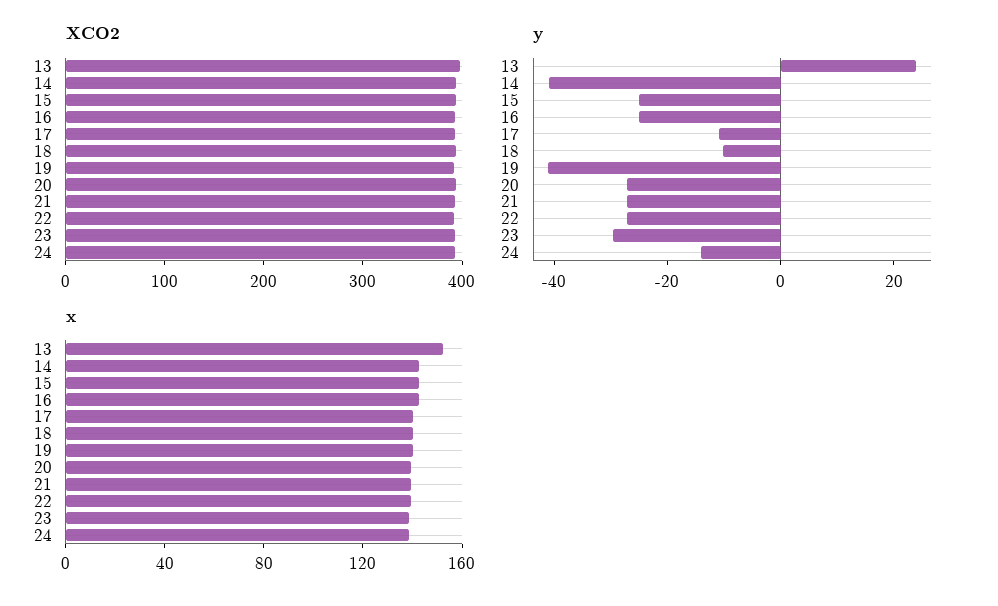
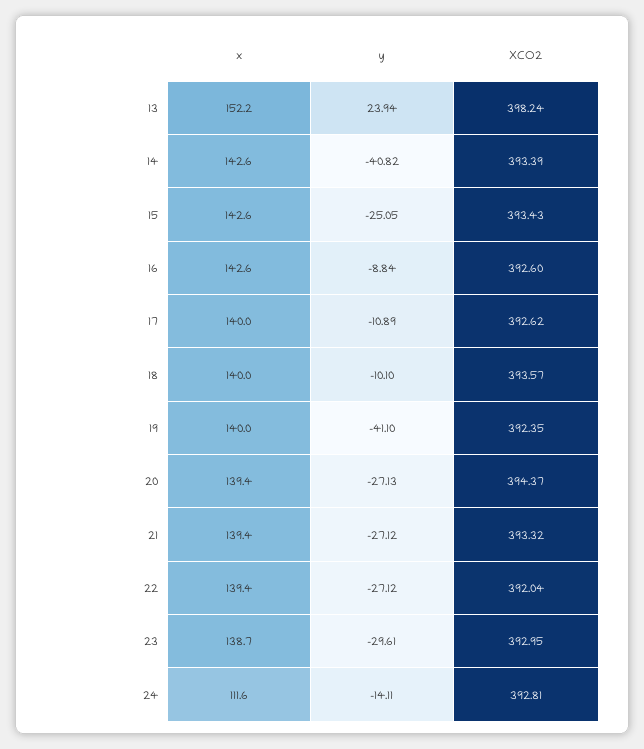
  {
    "XCO2": {
      "13": 398.24,
      "14": 393.39,
      "15": 393.43,
      "16": 392.6,
      "17": 392.62,
      "18": 393.57,
      "19": 392.35,
      "20": 394.37,
      "21": 393.32,
      "22": 392.04,
      "23": 392.95,
      "24": 392.81
    },
    "y": {
      "13": 23.94,
      "14": -40.82,
      "15": -25.05,
-     "16": -25,
+     "16": -8.84,
      "17": -10.89,
      "18": -10.1,
      "19": -41.1,
      "20": -27.13,
      "21": -27.12,
      "22": -27.12,
      "23": -29.61,
      "24": -14.11
    },
    "x": {
      "13": 152.2,
      "14": 142.6,
      "15": 142.6,
      "16": 142.6,
      "17": 140,
      "18": 140,
      "19": 140,
      "20": 139.4,
      "21": 139.4,
      "22": 139.4,
      "23": 138.7,
-     "24": 140
+     "24": 111.6
    }
  }

